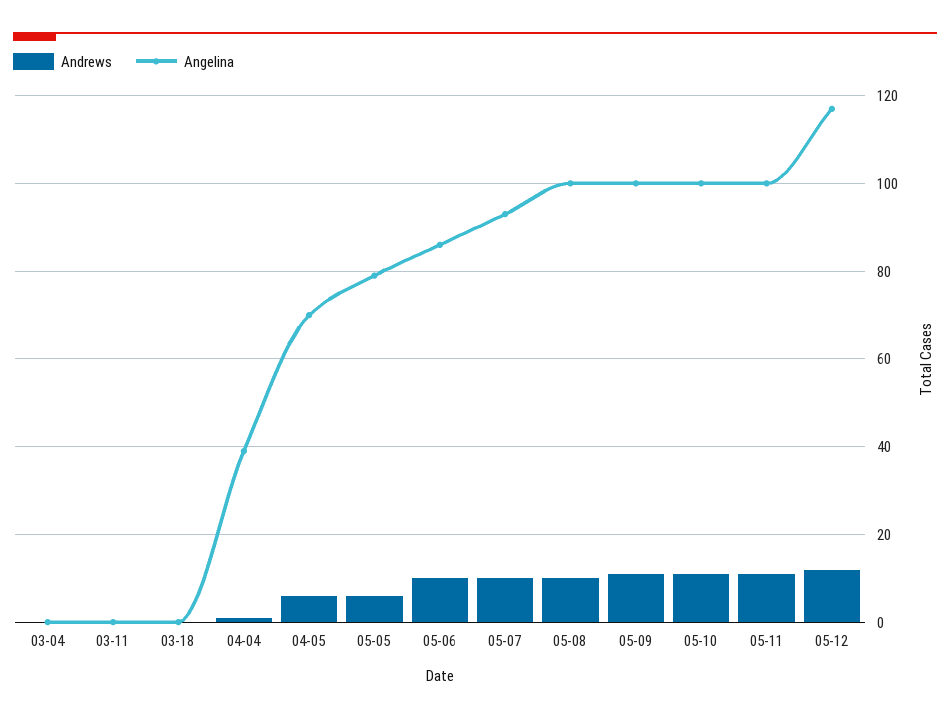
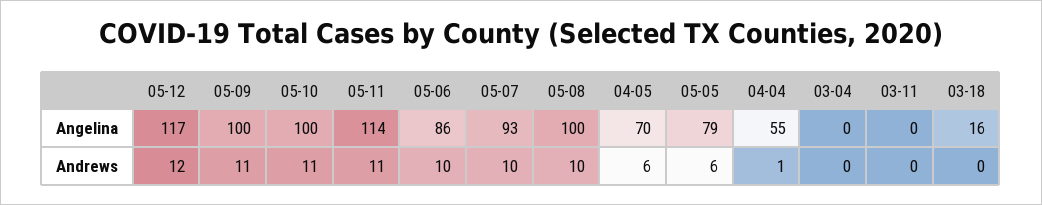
  {
    "Andrews": {
      "03-04": 0,
      "03-11": 0,
      "03-18": 0,
      "04-04": 1,
      "04-05": 6,
      "05-05": 6,
      "05-06": 10,
      "05-07": 10,
      "05-08": 10,
      "05-09": 11,
      "05-10": 11,
      "05-11": 11,
      "05-12": 12
    },
    "Angelina": {
      "03-04": 0,
      "03-11": 0,
-     "03-18": 0,
+     "03-18": 16,
-     "04-04": 40,
+     "04-04": 55,
      "04-05": 70,
      "05-05": 79,
      "05-06": 86,
      "05-07": 93,
      "05-08": 100,
      "05-09": 100,
      "05-10": 100,
-     "05-11": 100,
+     "05-11": 114,
      "05-12": 117
    }
  }

